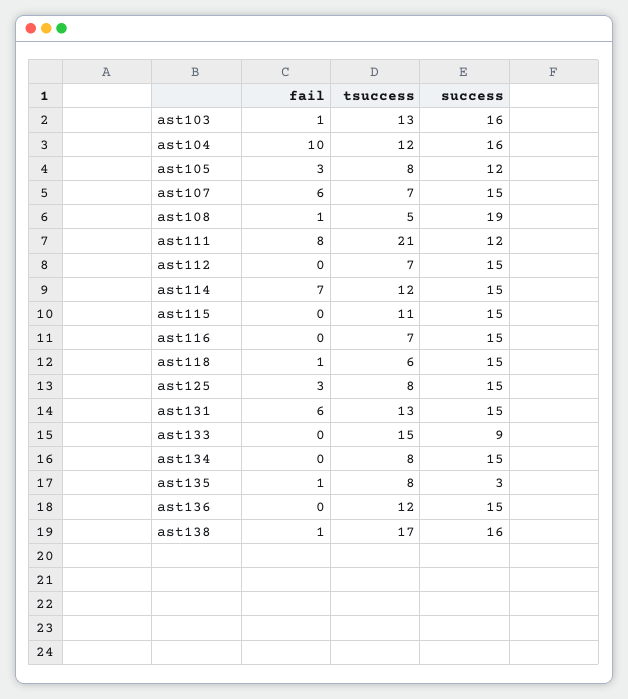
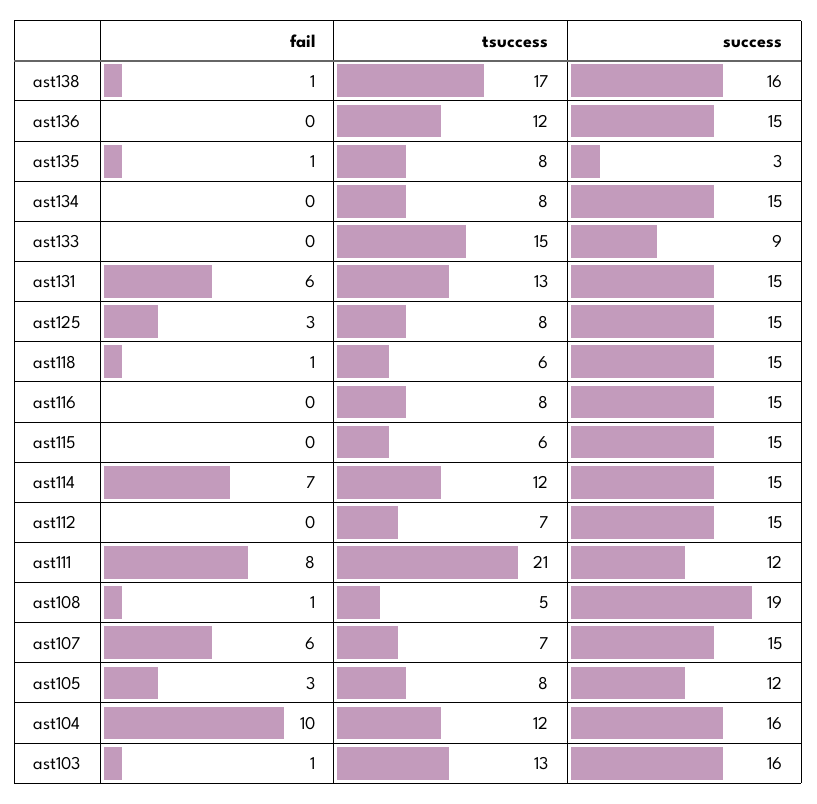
  {
    "fail": {
      "ast103": 1,
      "ast104": 10,
      "ast105": 3,
      "ast107": 6,
      "ast108": 1,
      "ast111": 8,
      "ast112": 0,
      "ast114": 7,
      "ast115": 0,
      "ast116": 0,
      "ast118": 1,
      "ast125": 3,
      "ast131": 6,
      "ast133": 0,
      "ast134": 0,
      "ast135": 1,
      "ast136": 0,
      "ast138": 1
    },
    "tsuccess": {
      "ast103": 13,
      "ast104": 12,
      "ast105": 8,
      "ast107": 7,
      "ast108": 5,
      "ast111": 21,
      "ast112": 7,
      "ast114": 12,
-     "ast115": 11,
+     "ast115": 6,
-     "ast116": 7,
+     "ast116": 8,
      "ast118": 6,
      "ast125": 8,
      "ast131": 13,
      "ast133": 15,
      "ast134": 8,
      "ast135": 8,
      "ast136": 12,
      "ast138": 17
    },
    "success": {
      "ast103": 16,
      "ast104": 16,
      "ast105": 12,
      "ast107": 15,
      "ast108": 19,
      "ast111": 12,
      "ast112": 15,
      "ast114": 15,
      "ast115": 15,
      "ast116": 15,
      "ast118": 15,
      "ast125": 15,
      "ast131": 15,
      "ast133": 9,
      "ast134": 15,
      "ast135": 3,
      "ast136": 15,
      "ast138": 16
    }
  }

